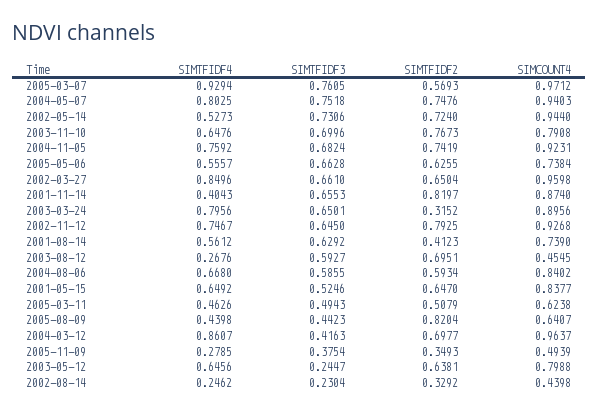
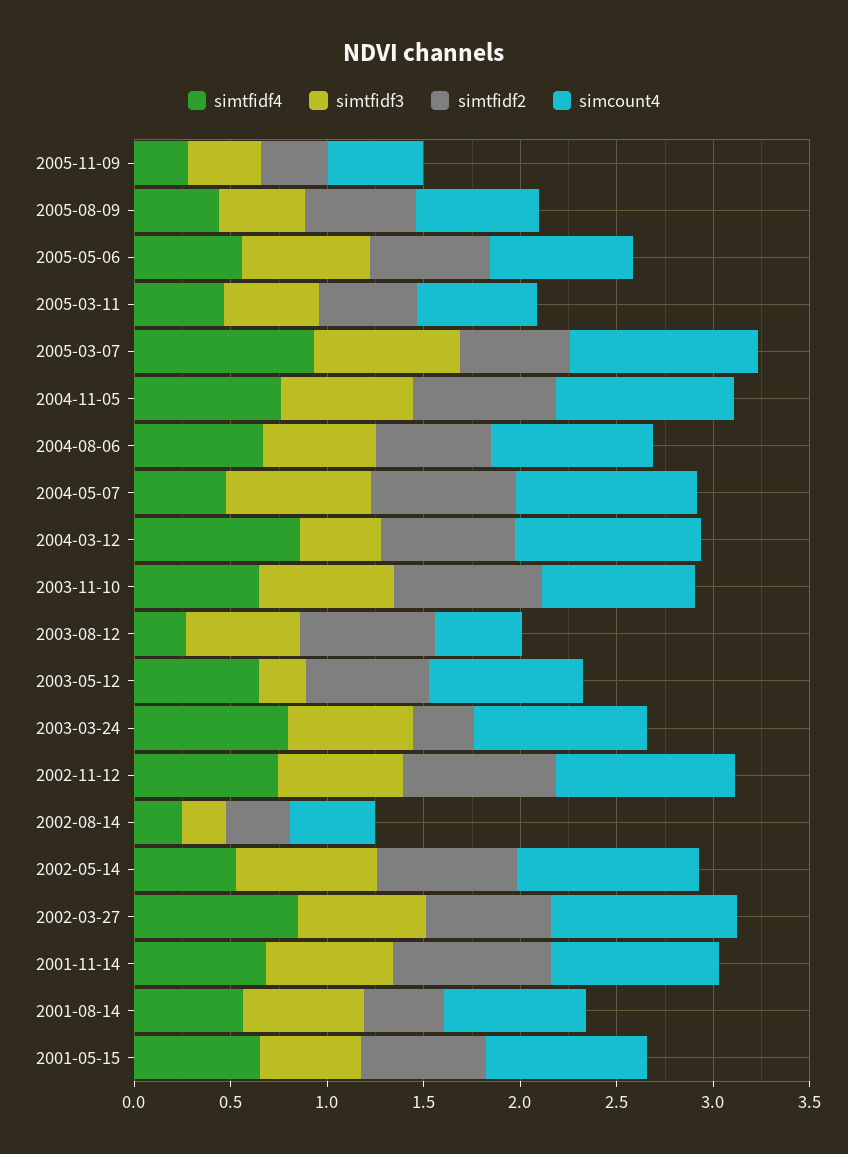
  {
    "SIMTFIDF4": {
      "2005-03-07": 0.9294,
-     "2004-05-07": 0.8025,
+     "2004-05-07": 0.5,
      "2002-05-14": 0.5273,
      "2003-11-10": 0.6476,
      "2004-11-05": 0.7592,
      "2005-05-06": 0.5557,
      "2002-03-27": 0.8496,
-     "2001-11-14": 0.4043,
+     "2001-11-14": 0.7,
      "2003-03-24": 0.7956,
      "2002-11-12": 0.7467,
      "2001-08-14": 0.5612,
      "2003-08-12": 0.2676,
      "2004-08-06": 0.668,
      "2001-05-15": 0.6492,
      "2005-03-11": 0.4626,
      "2005-08-09": 0.4398,
      "2004-03-12": 0.8607,
      "2005-11-09": 0.2785,
      "2003-05-12": 0.6456,
      "2002-08-14": 0.2462
    },
    "SIMTFIDF3": {
      "2005-03-07": 0.7605,
      "2004-05-07": 0.7518,
      "2002-05-14": 0.7306,
      "2003-11-10": 0.6996,
      "2004-11-05": 0.6824,
      "2005-05-06": 0.6628,
      "2002-03-27": 0.661,
      "2001-11-14": 0.6553,
      "2003-03-24": 0.6501,
      "2002-11-12": 0.645,
      "2001-08-14": 0.6292,
      "2003-08-12": 0.5927,
      "2004-08-06": 0.5855,
      "2001-05-15": 0.5246,
      "2005-03-11": 0.4943,
      "2005-08-09": 0.4423,
      "2004-03-12": 0.4163,
      "2005-11-09": 0.3754,
      "2003-05-12": 0.2447,
      "2002-08-14": 0.2304
    },
    "SIMTFIDF2": {
      "2005-03-07": 0.5693,
      "2004-05-07": 0.7476,
      "2002-05-14": 0.724,
      "2003-11-10": 0.7673,
      "2004-11-05": 0.7419,
      "2005-05-06": 0.6255,
      "2002-03-27": 0.6504,
      "2001-11-14": 0.8197,
      "2003-03-24": 0.3152,
      "2002-11-12": 0.7925,
      "2001-08-14": 0.4123,
      "2003-08-12": 0.6951,
      "2004-08-06": 0.5934,
      "2001-05-15": 0.647,
      "2005-03-11": 0.5079,
-     "2005-08-09": 0.8204,
+     "2005-08-09": 0.6,
      "2004-03-12": 0.6977,
      "2005-11-09": 0.3493,
      "2003-05-12": 0.6381,
      "2002-08-14": 0.3292
    },
    "SIMCOUNT4": {
      "2005-03-07": 0.9712,
      "2004-05-07": 0.9403,
      "2002-05-14": 0.944,
      "2003-11-10": 0.7908,
      "2004-11-05": 0.9231,
      "2005-05-06": 0.7384,
      "2002-03-27": 0.9598,
      "2001-11-14": 0.874,
      "2003-03-24": 0.8956,
      "2002-11-12": 0.9268,
      "2001-08-14": 0.739,
      "2003-08-12": 0.4545,
      "2004-08-06": 0.8402,
      "2001-05-15": 0.8377,
      "2005-03-11": 0.6238,
      "2005-08-09": 0.6407,
      "2004-03-12": 0.9637,
      "2005-11-09": 0.4939,
      "2003-05-12": 0.7988,
      "2002-08-14": 0.4398
    }
  }

